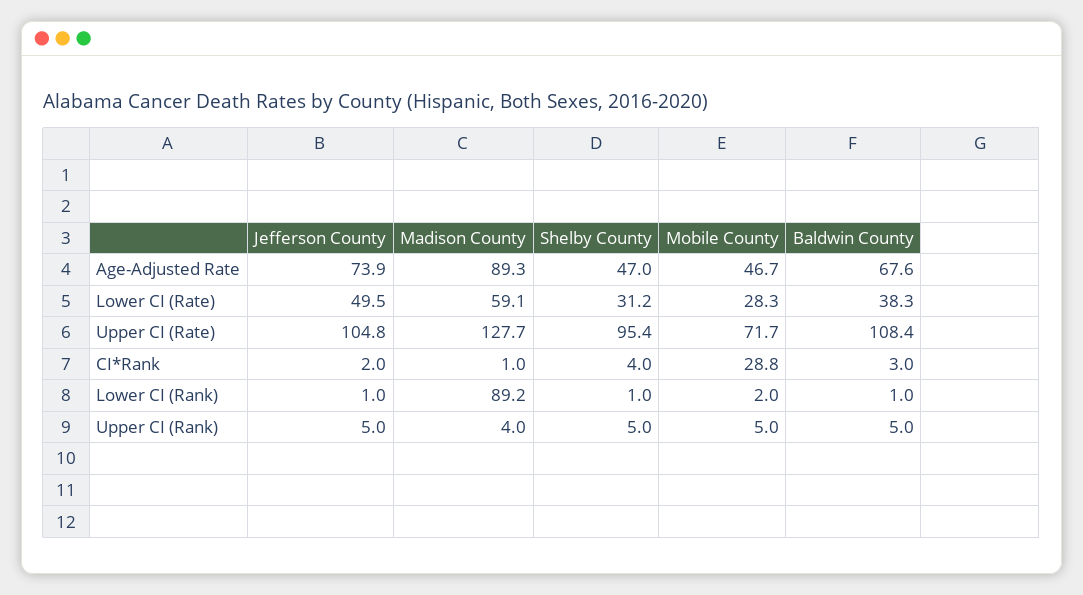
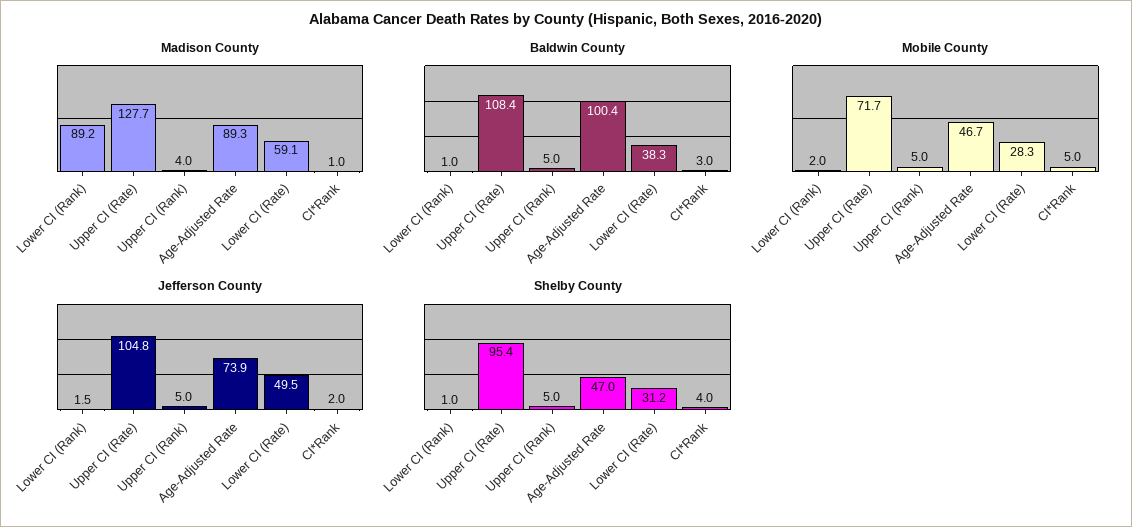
  {
    "Jefferson County": {
      "Age-Adjusted Rate": 73.9,
      "Lower CI (Rate)": 49.5,
      "Upper CI (Rate)": 104.8,
      "CI*Rank": 2,
-     "Lower CI (Rank)": 1,
+     "Lower CI (Rank)": 1.5,
      "Upper CI (Rank)": 5
    },
    "Madison County": {
      "Age-Adjusted Rate": 89.3,
      "Lower CI (Rate)": 59.1,
      "Upper CI (Rate)": 127.7,
      "CI*Rank": 1,
      "Lower CI (Rank)": 89.2,
      "Upper CI (Rank)": 4
    },
    "Shelby County": {
      "Age-Adjusted Rate": 47,
      "Lower CI (Rate)": 31.2,
      "Upper CI (Rate)": 95.4,
      "CI*Rank": 4,
      "Lower CI (Rank)": 1,
      "Upper CI (Rank)": 5
    },
    "Mobile County": {
      "Age-Adjusted Rate": 46.7,
      "Lower CI (Rate)": 28.3,
      "Upper CI (Rate)": 71.7,
-     "CI*Rank": 28.8,
+     "CI*Rank": 5,
      "Lower CI (Rank)": 2,
      "Upper CI (Rank)": 5
    },
    "Baldwin County": {
-     "Age-Adjusted Rate": 67.6,
+     "Age-Adjusted Rate": 100.4,
      "Lower CI (Rate)": 38.3,
      "Upper CI (Rate)": 108.4,
      "CI*Rank": 3,
      "Lower CI (Rank)": 1,
      "Upper CI (Rank)": 5
    }
  }

